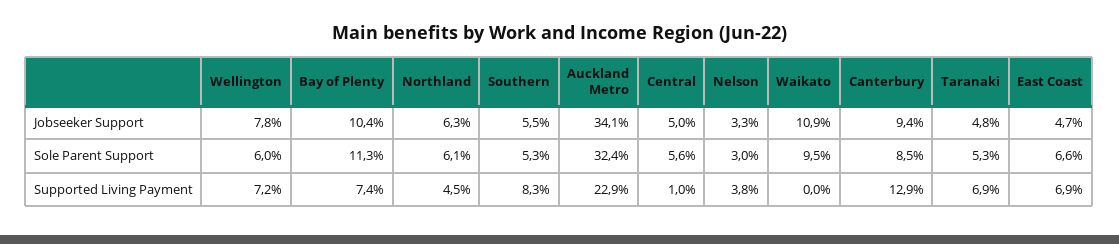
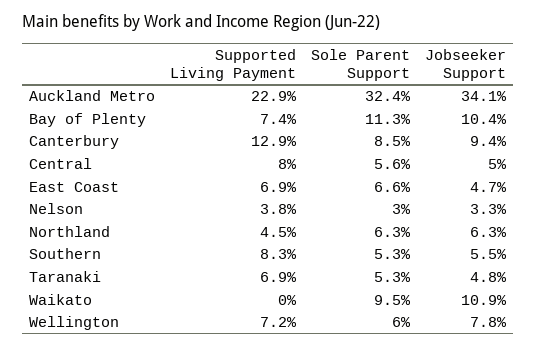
  {
    "Wellington": {
      "Jobseeker Support": 7.8,
      "Sole Parent Support": 6,
      "Supported Living Payment": 7.2
    },
    "Bay of Plenty": {
      "Jobseeker Support": 10.4,
      "Sole Parent Support": 11.3,
      "Supported Living Payment": 7.4
    },
    "Northland": {
      "Jobseeker Support": 6.3,
-     "Sole Parent Support": 6.1,
+     "Sole Parent Support": 6.3,
      "Supported Living Payment": 4.5
    },
    "Southern": {
      "Jobseeker Support": 5.5,
      "Sole Parent Support": 5.3,
      "Supported Living Payment": 8.3
    },
    "Auckland Metro": {
      "Jobseeker Support": 34.1,
      "Sole Parent Support": 32.4,
      "Supported Living Payment": 22.9
    },
    "Central": {
      "Jobseeker Support": 5,
      "Sole Parent Support": 5.6,
-     "Supported Living Payment": 1
+     "Supported Living Payment": 8
    },
    "Nelson": {
      "Jobseeker Support": 3.3,
      "Sole Parent Support": 3,
      "Supported Living Payment": 3.8
    },
    "Waikato": {
      "Jobseeker Support": 10.9,
      "Sole Parent Support": 9.5,
      "Supported Living Payment": 0
    },
    "Canterbury": {
      "Jobseeker Support": 9.4,
      "Sole Parent Support": 8.5,
      "Supported Living Payment": 12.9
    },
    "Taranaki": {
      "Jobseeker Support": 4.8,
      "Sole Parent Support": 5.3,
      "Supported Living Payment": 6.9
    },
    "East Coast": {
      "Jobseeker Support": 4.7,
      "Sole Parent Support": 6.6,
      "Supported Living Payment": 6.9
    }
  }

